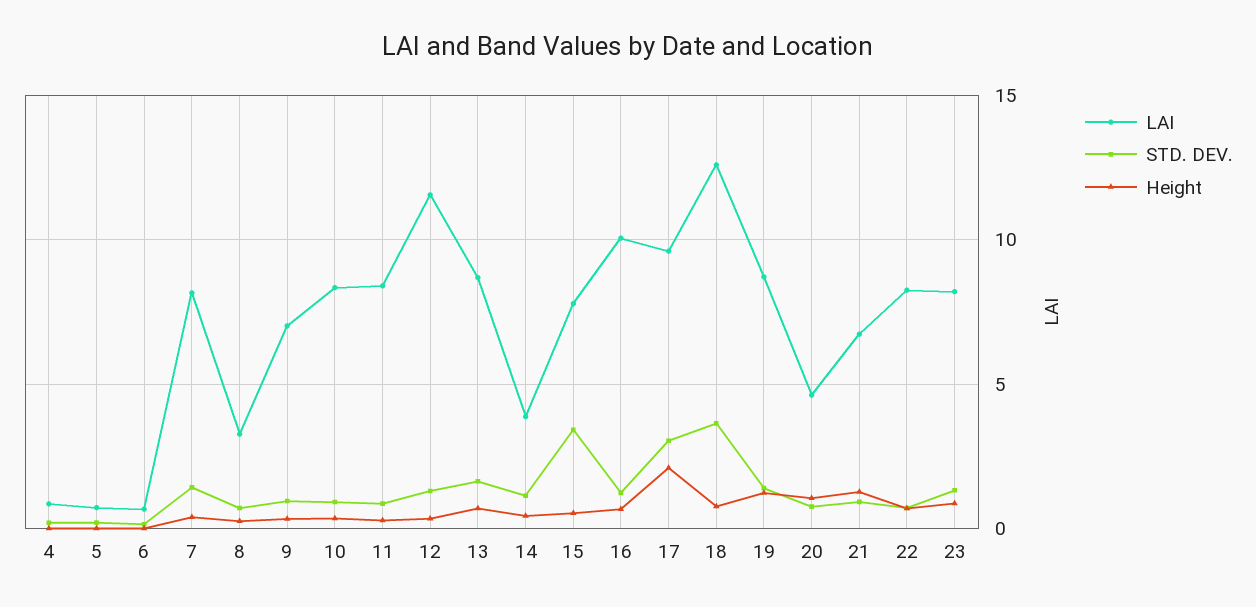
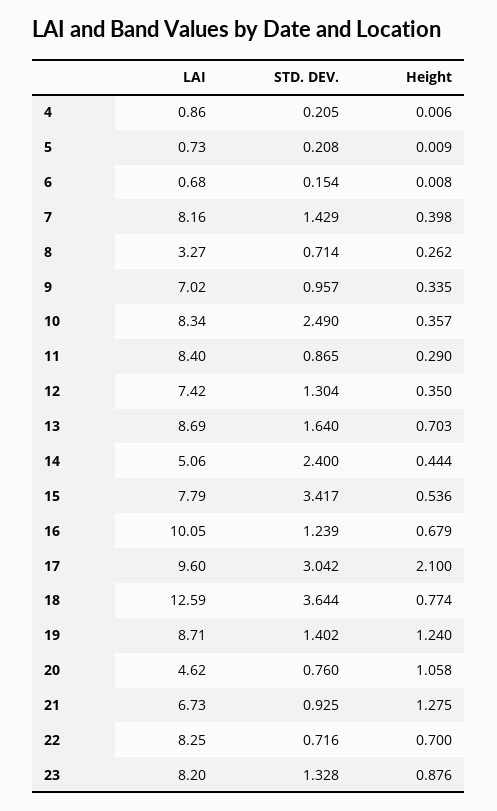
  {
    "LAI": {
      "4": 0.86,
      "5": 0.73,
      "6": 0.68,
      "7": 8.16,
      "8": 3.27,
      "9": 7.02,
      "10": 8.34,
      "11": 8.4,
-     "12": 11.5,
+     "12": 7.42,
      "13": 8.69,
-     "14": 4,
+     "14": 5.06,
      "15": 7.79,
      "16": 10.05,
      "17": 9.6,
      "18": 12.59,
      "19": 8.71,
      "20": 4.62,
      "21": 6.73,
      "22": 8.25,
      "23": 8.2
    },
    "STD. DEV.": {
      "4": 0.205,
      "5": 0.208,
      "6": 0.154,
      "7": 1.429,
      "8": 0.714,
      "9": 0.957,
-     "10": 1,
+     "10": 2.49,
      "11": 0.865,
      "12": 1.304,
      "13": 1.64,
-     "14": 1,
+     "14": 2.4,
      "15": 3.417,
      "16": 1.239,
      "17": 3.042,
      "18": 3.644,
      "19": 1.402,
      "20": 0.76,
      "21": 0.925,
      "22": 0.716,
      "23": 1.328
    },
    "Height": {
      "4": 0.006,
      "5": 0.009,
      "6": 0.008,
      "7": 0.398,
      "8": 0.262,
      "9": 0.335,
      "10": 0.357,
      "11": 0.29,
      "12": 0.35,
      "13": 0.703,
      "14": 0.444,
      "15": 0.536,
      "16": 0.679,
      "17": 2.1,
      "18": 0.774,
      "19": 1.24,
      "20": 1.058,
      "21": 1.275,
      "22": 0.7,
      "23": 0.876
    }
  }

